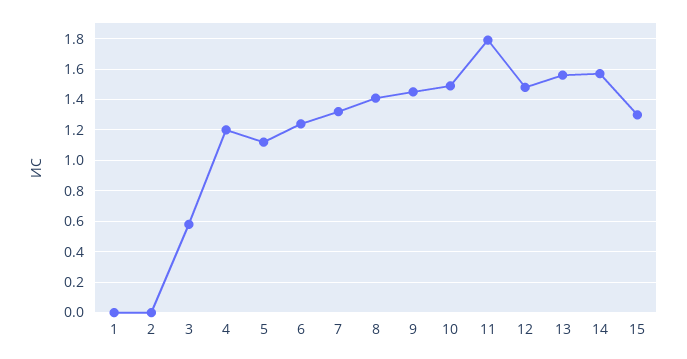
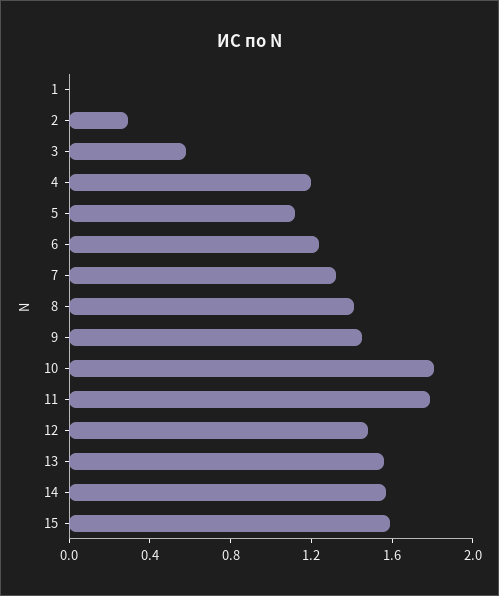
  {
    "1": 0,
-   "2": 0,
+   "2": 0.3,
    "3": 0.6,
    "4": 1.2,
    "5": 1.1,
    "6": 1.25,
    "7": 1.3,
    "8": 1.4,
    "9": 1.45,
-   "10": 1.5,
+   "10": 1.8,
    "11": 1.8,
    "12": 1.5,
    "13": 1.55,
    "14": 1.55,
-   "15": 1.3
+   "15": 1.6
  }

